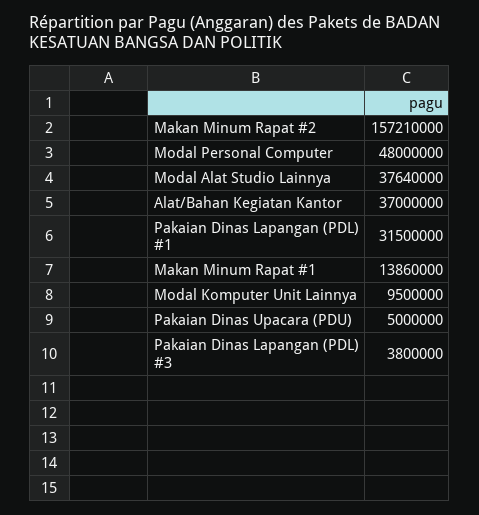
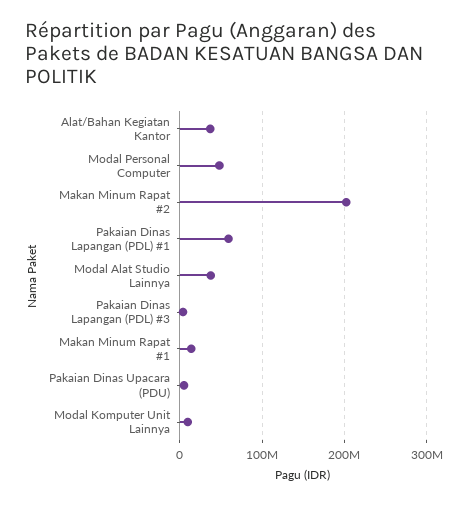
  {
-   "Makan Minum Rapat #2": 157210000,
+   "Makan Minum Rapat #2": 200000000,
    "Modal Personal Computer": 48000000,
    "Modal Alat Studio Lainnya": 37640000,
    "Alat/Bahan Kegiatan Kantor": 37000000,
-   "Pakaian Dinas Lapangan (PDL) #1": 31500000,
+   "Pakaian Dinas Lapangan (PDL) #1": 60000000,
    "Makan Minum Rapat #1": 13860000,
    "Modal Komputer Unit Lainnya": 9500000,
    "Pakaian Dinas Upacara (PDU)": 5000000,
    "Pakaian Dinas Lapangan (PDL) #3": 3800000
  }

